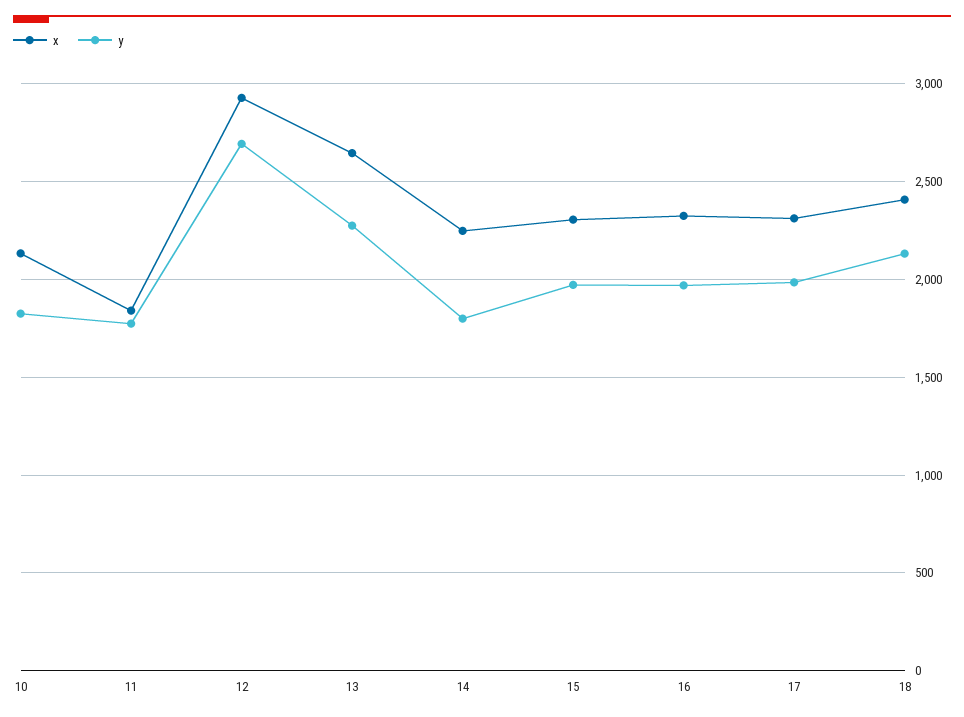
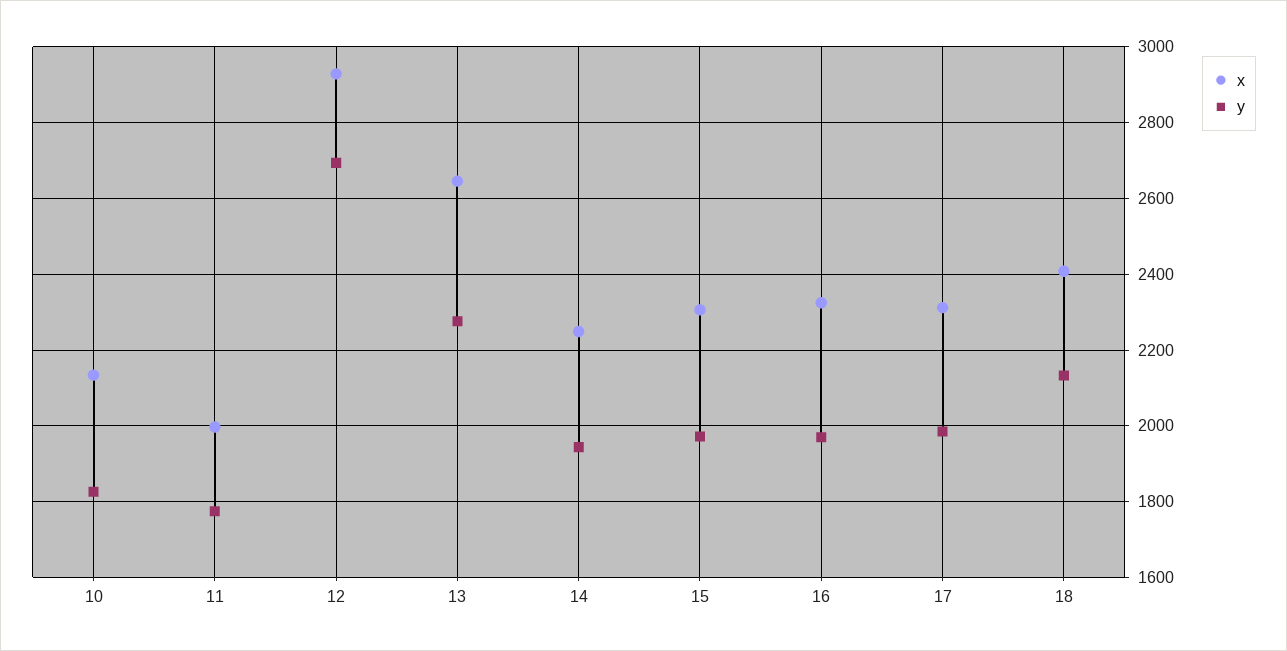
  {
    "x": {
      "10": 2140,
-     "11": 1850,
+     "11": 2000,
      "12": 2920,
      "13": 2640,
      "14": 2240,
      "15": 2300,
      "16": 2320,
      "17": 2320,
      "18": 2400
    },
    "y": {
      "10": 1820,
      "11": 1780,
      "12": 2700,
      "13": 2280,
-     "14": 1800,
+     "14": 1940,
      "15": 1980,
      "16": 1980,
      "17": 1980,
      "18": 2140
    }
  }

